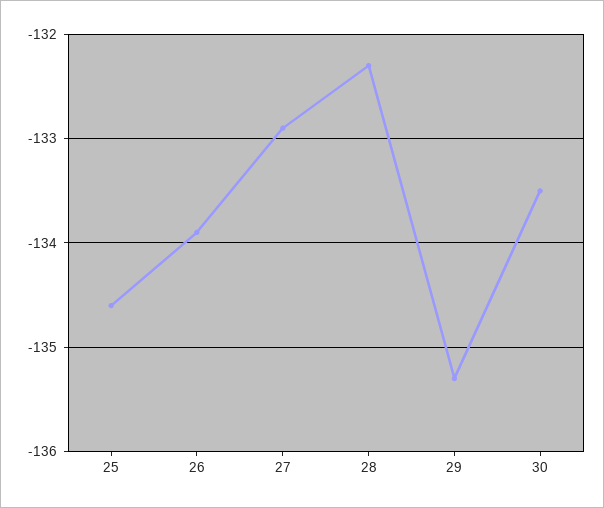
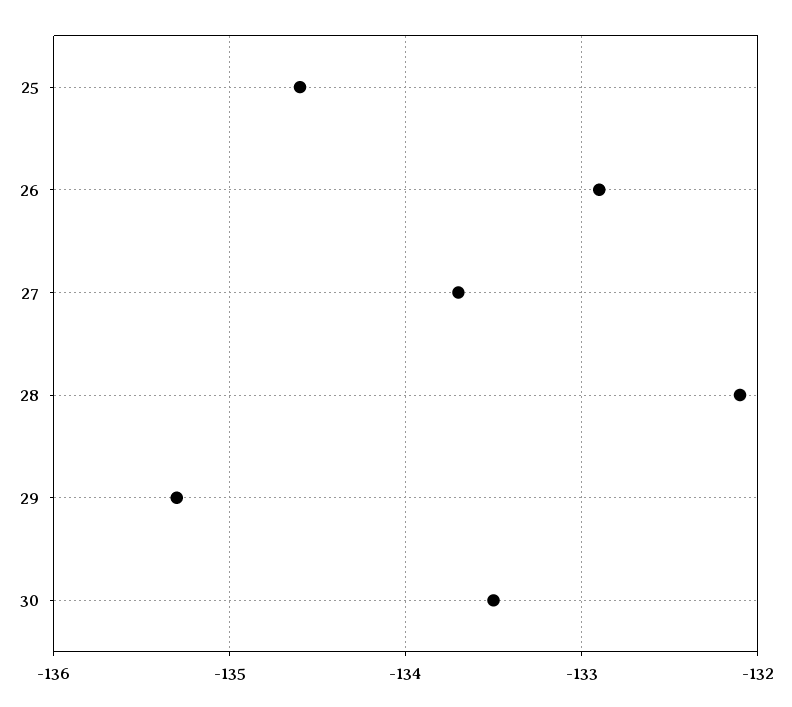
  {
    "25": -134.6,
-   "26": -133.9,
+   "26": -132.9,
-   "27": -132.9,
+   "27": -133.7,
-   "28": -132.3,
+   "28": -132.1,
    "29": -135.3,
    "30": -133.5
  }

